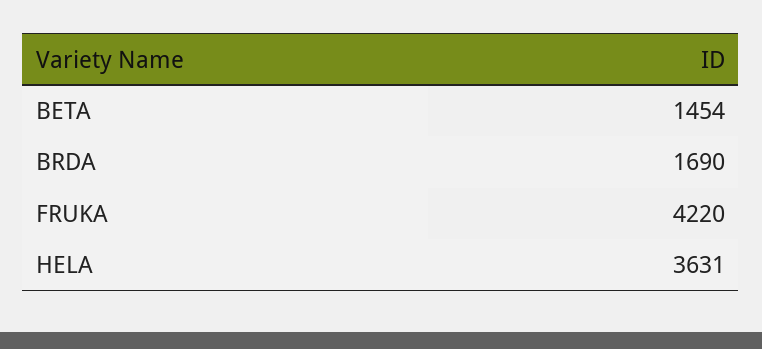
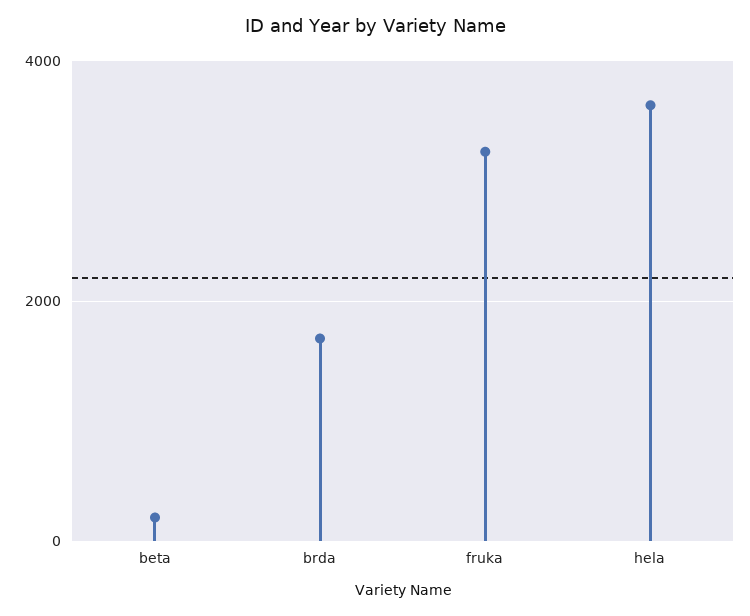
  {
-   "BETA": 1454,
+   "BETA": 200,
    "BRDA": 1690,
-   "FRUKA": 4220,
+   "FRUKA": 3200,
    "HELA": 3631
  }

